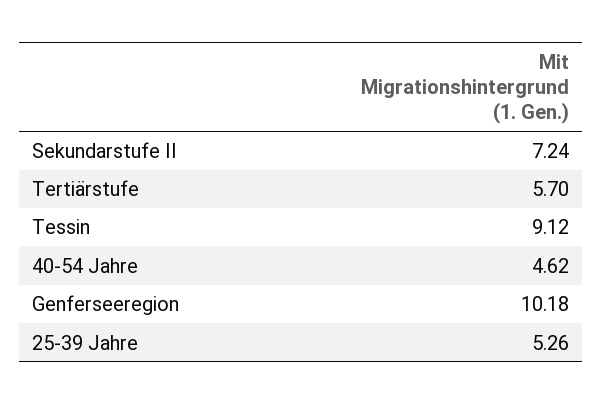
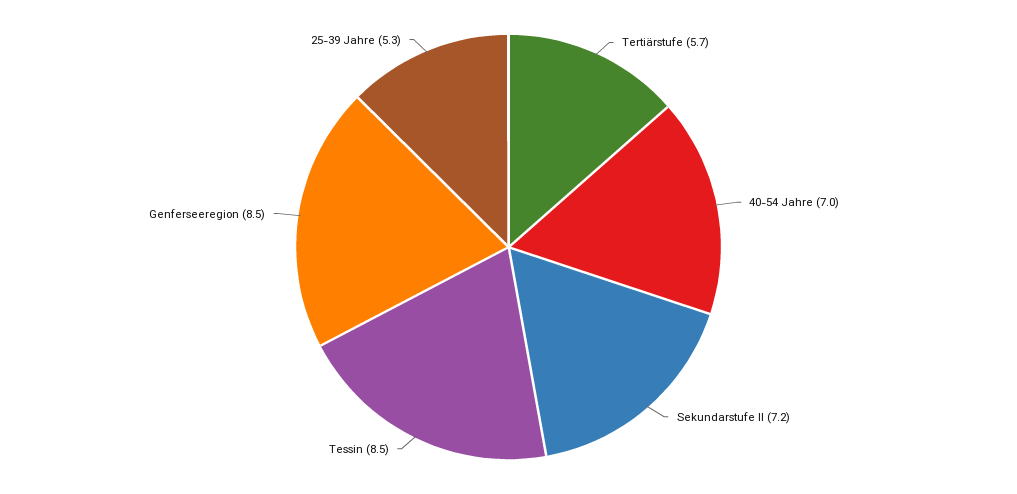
  {
    "Sekundarstufe II": 7.24,
    "Tertiärstufe": 5.7,
-   "Tessin": 9.12,
+   "Tessin": 8.5,
-   "40-54 Jahre": 4.62,
+   "40-54 Jahre": 7,
-   "Genferseeregion": 10.18,
+   "Genferseeregion": 8.5,
    "25-39 Jahre": 5.26
  }

